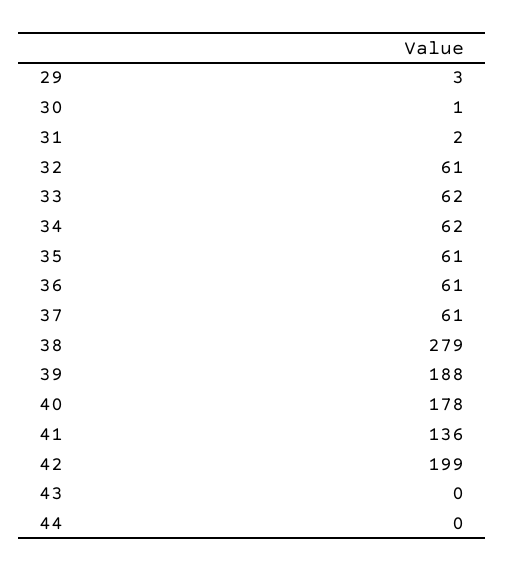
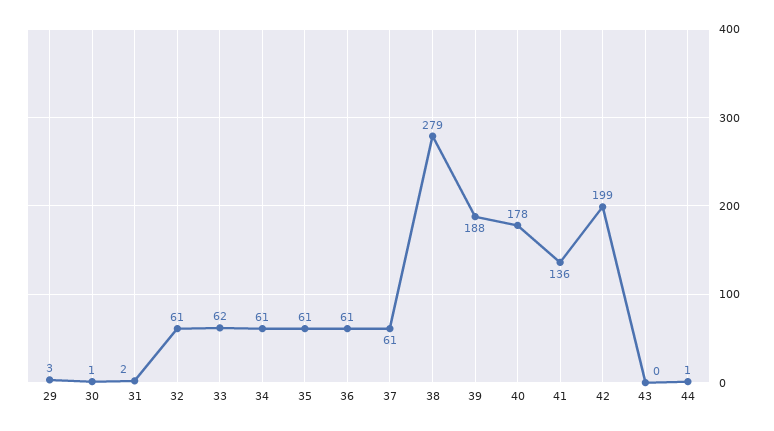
  {
    "29": 3,
    "30": 1,
    "31": 2,
    "32": 61,
    "33": 62,
-   "34": 62,
+   "34": 61,
    "35": 61,
    "36": 61,
    "37": 61,
    "38": 279,
    "39": 188,
    "40": 178,
    "41": 136,
    "42": 199,
    "43": 0,
-   "44": 0
+   "44": 1
  }

